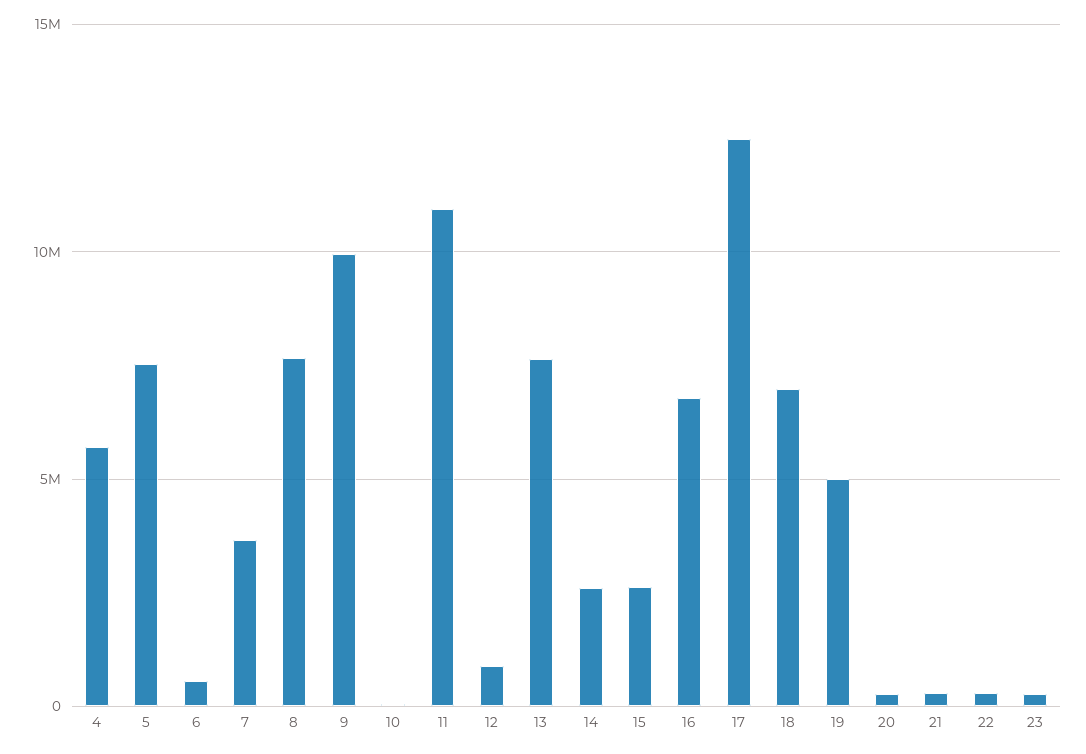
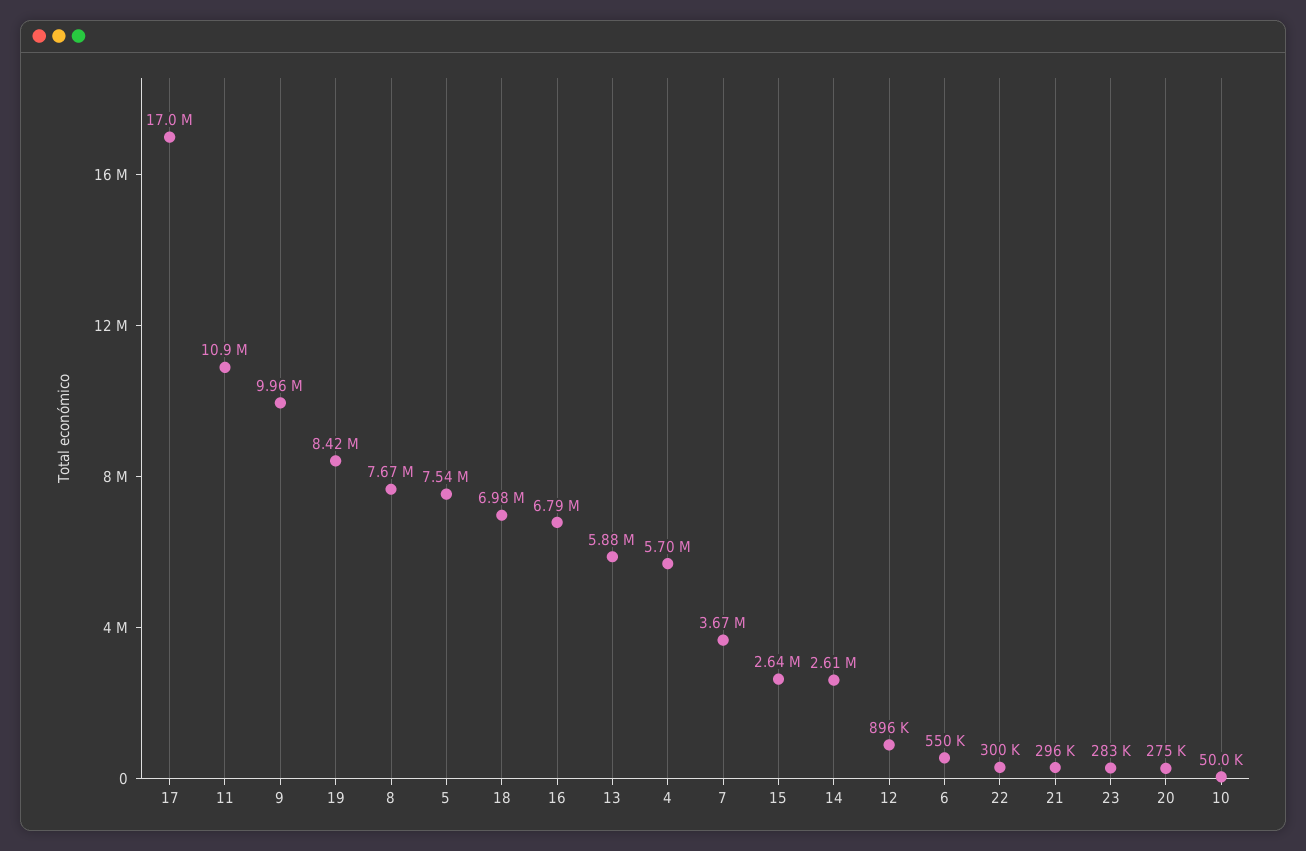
  {
    "4": 5700000,
    "5": 7540000,
    "6": 550000,
    "7": 3670000,
    "8": 7670000,
    "9": 9960000,
    "10": 50000,
    "11": 10900000,
    "12": 896000,
-   "13": 7500000,
+   "13": 5880000,
    "14": 2610000,
    "15": 2640000,
    "16": 6790000,
-   "17": 12500000,
+   "17": 17000000,
    "18": 6980000,
-   "19": 5000000,
+   "19": 8420000,
    "20": 275000,
    "21": 296000,
    "22": 300000,
    "23": 283000
  }

